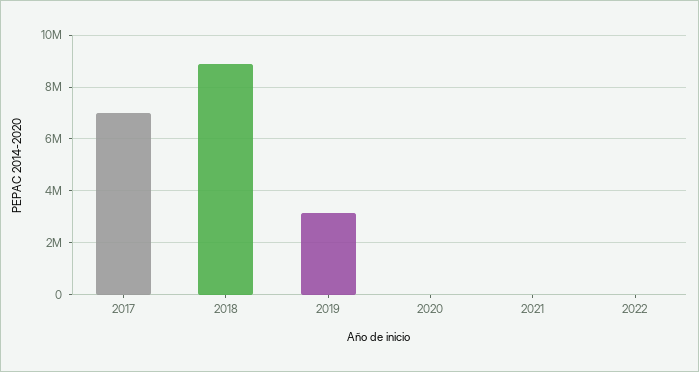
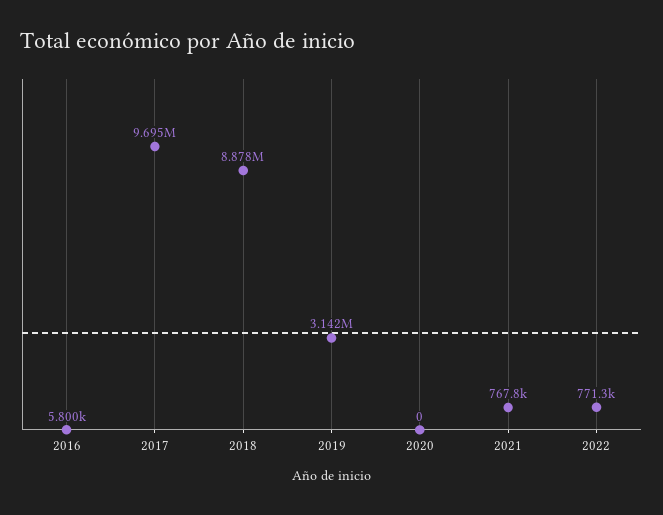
  {
-   "2017": 7000000,
+   "2017": 9695000,
    "2018": 8878000,
    "2019": 3142000,
    "2020": 0,
-   "2021": 0,
+   "2021": 767800,
-   "2022": 0
+   "2022": 771300,
+   "2016": 5800
  }

